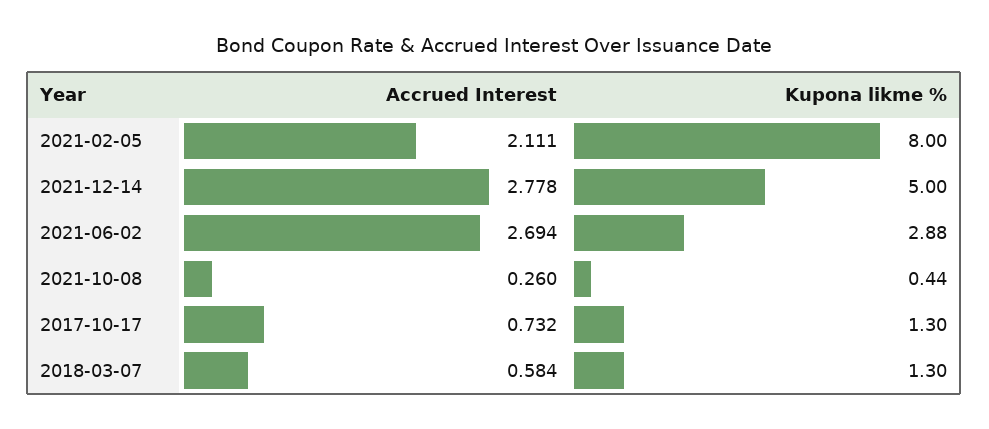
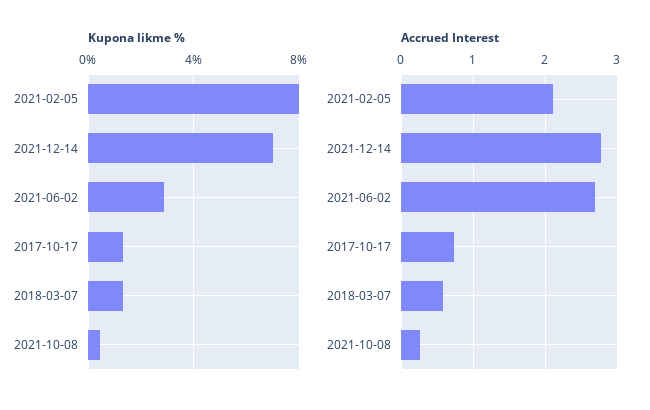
  {
    "Accrued Interest": {
      "2021-02-05": 2.111,
      "2021-12-14": 2.778,
      "2021-06-02": 2.694,
      "2021-10-08": 0.26,
      "2017-10-17": 0.732,
      "2018-03-07": 0.584
    },
    "Kupona likme %": {
      "2021-02-05": 8,
-     "2021-12-14": 5,
+     "2021-12-14": 7,
      "2021-06-02": 2.88,
      "2021-10-08": 0.44,
      "2017-10-17": 1.3,
      "2018-03-07": 1.3
    }
  }

